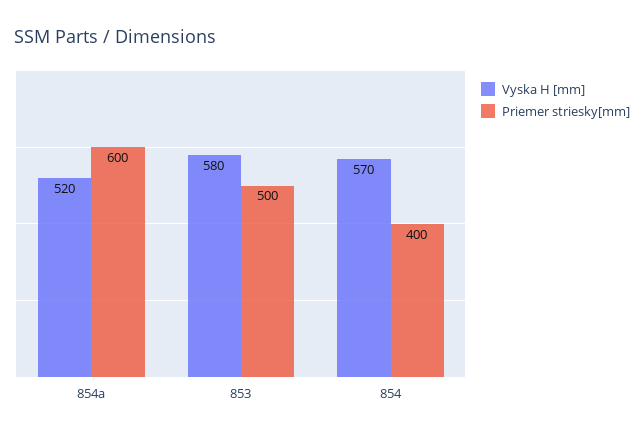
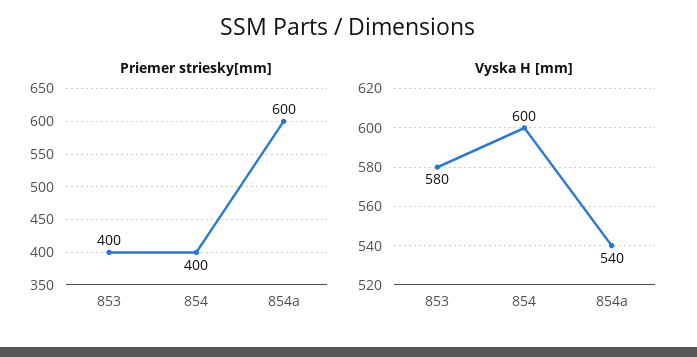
  {
    "Vyska H [mm]": {
-     "854a": 520,
+     "854a": 540,
      "853": 580,
-     "854": 570
+     "854": 600
    },
    "Priemer striesky[mm]": {
      "854a": 600,
-     "853": 500,
+     "853": 400,
      "854": 400
    }
  }

